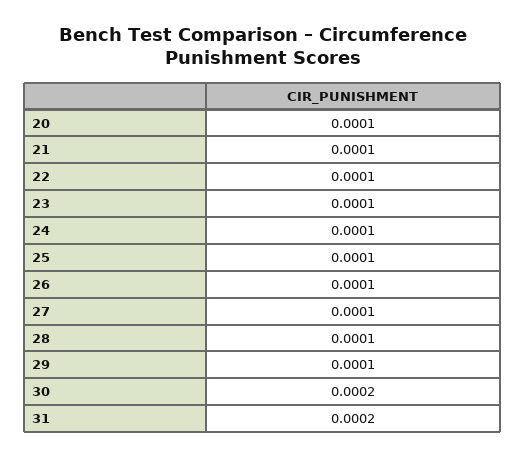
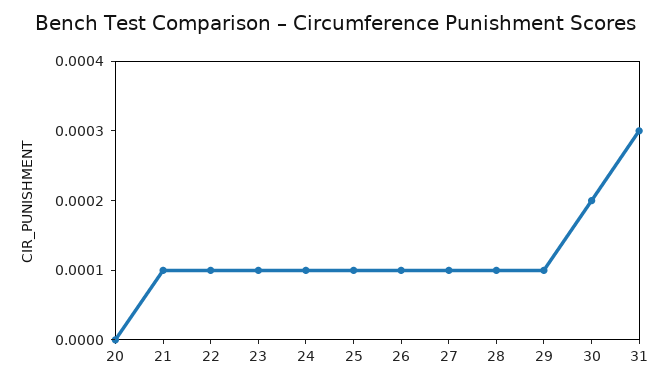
  {
-   "20": 0.0001,
+   "20": 0,
    "21": 0.0001,
    "22": 0.0001,
    "23": 0.0001,
    "24": 0.0001,
    "25": 0.0001,
    "26": 0.0001,
    "27": 0.0001,
    "28": 0.0001,
    "29": 0.0001,
    "30": 0.0002,
-   "31": 0.0002
+   "31": 0.0003
  }

